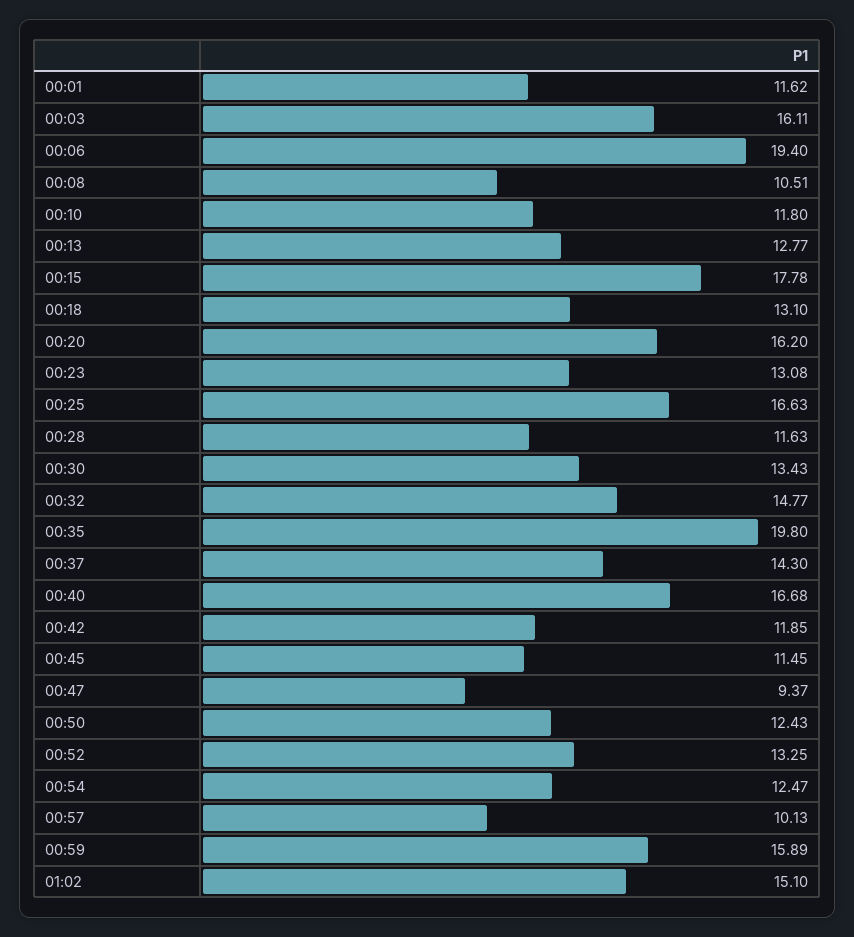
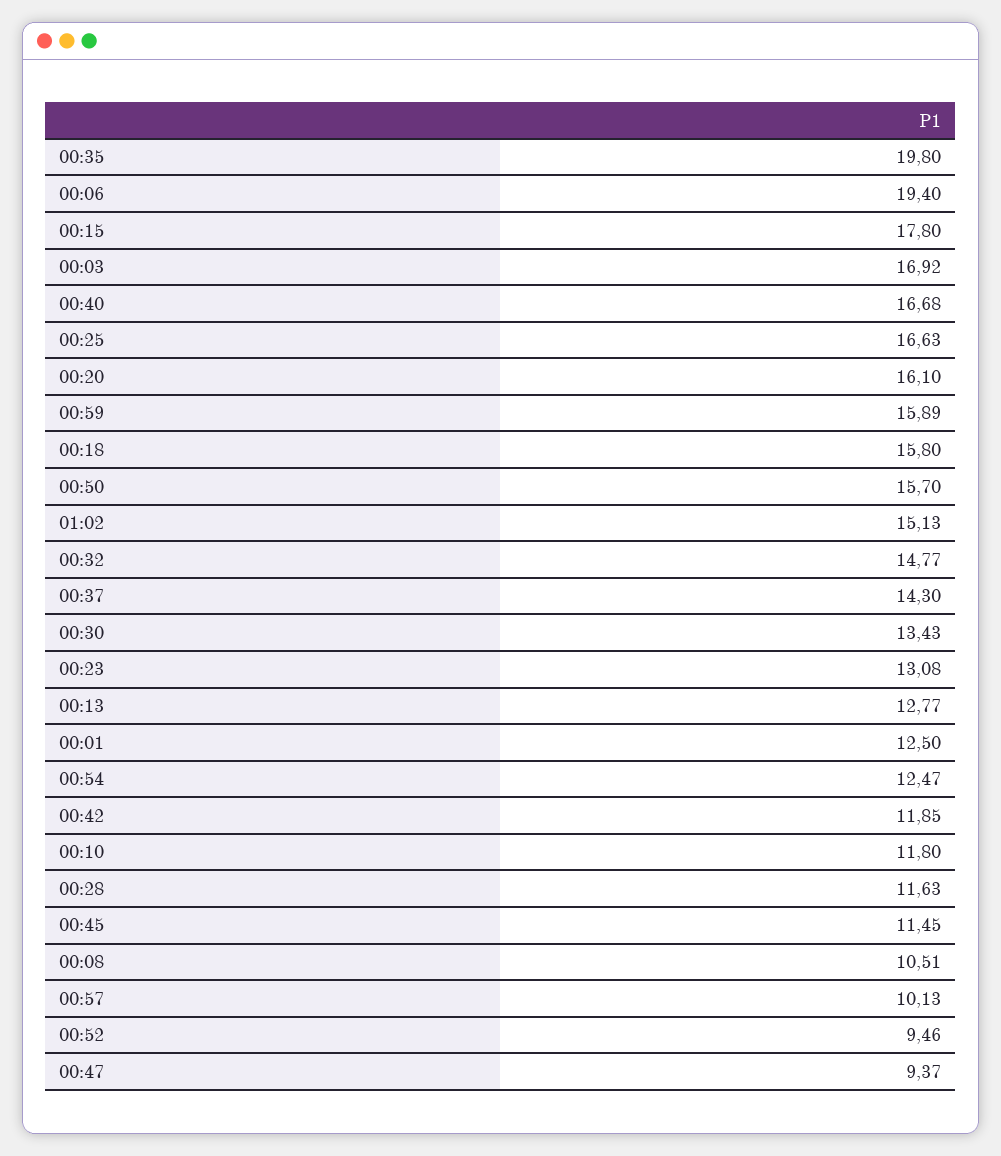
  {
-   "00:01": 11.62,
+   "00:01": 12.5,
-   "00:03": 16.11,
+   "00:03": 16.92,
    "00:06": 19.4,
    "00:08": 10.51,
    "00:10": 11.8,
    "00:13": 12.77,
-   "00:15": 17.78,
+   "00:15": 17.8,
-   "00:18": 13.1,
+   "00:18": 15.8,
-   "00:20": 16.2,
+   "00:20": 16.1,
    "00:23": 13.08,
    "00:25": 16.63,
    "00:28": 11.63,
    "00:30": 13.43,
    "00:32": 14.77,
    "00:35": 19.8,
    "00:37": 14.3,
    "00:40": 16.68,
    "00:42": 11.85,
    "00:45": 11.45,
    "00:47": 9.37,
-   "00:50": 12.43,
+   "00:50": 15.7,
-   "00:52": 13.25,
+   "00:52": 9.46,
    "00:54": 12.47,
    "00:57": 10.13,
    "00:59": 15.89,
-   "01:02": 15.1
+   "01:02": 15.13
  }

